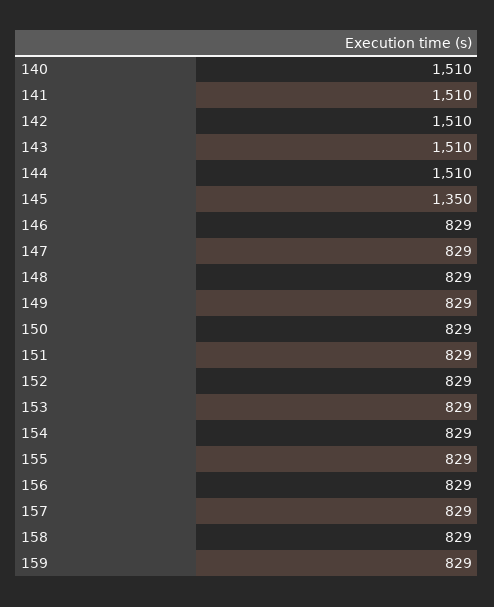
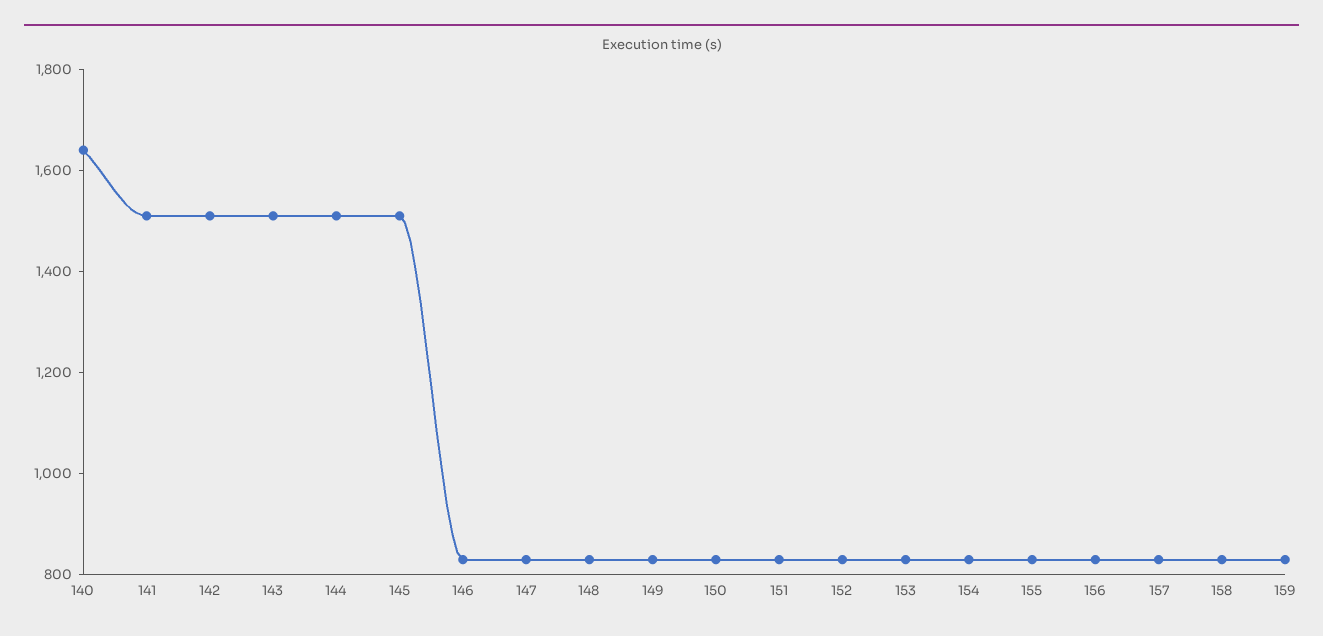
  {
-   "140": 1510,
+   "140": 1650,
    "141": 1510,
    "142": 1510,
    "143": 1510,
    "144": 1510,
-   "145": 1350,
+   "145": 1500,
    "146": 829,
    "147": 829,
    "148": 829,
    "149": 829,
    "150": 829,
    "151": 829,
    "152": 829,
    "153": 829,
    "154": 829,
    "155": 829,
    "156": 829,
    "157": 829,
    "158": 829,
    "159": 829
  }

